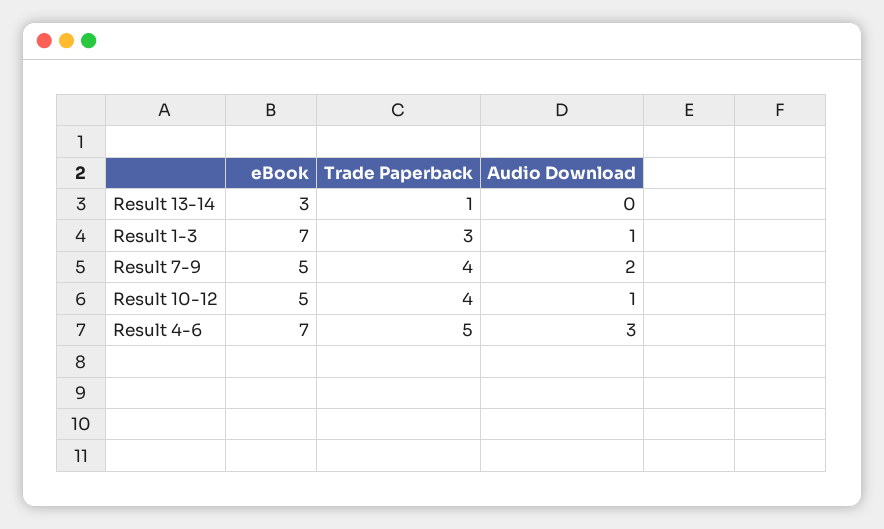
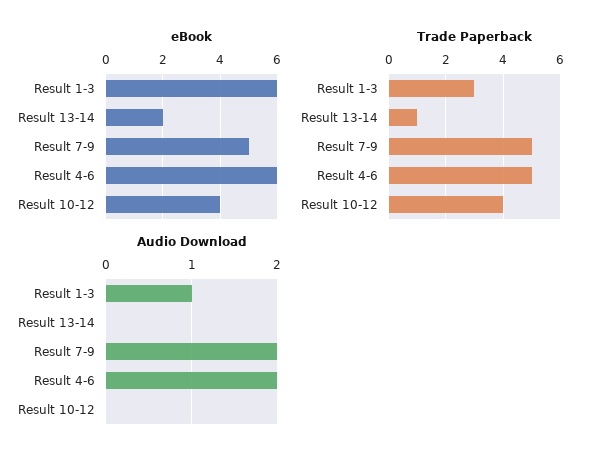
  {
    "eBook": {
-     "Result 13-14": 3,
+     "Result 13-14": 2,
-     "Result 1-3": 7,
+     "Result 1-3": 6,
      "Result 7-9": 5,
-     "Result 10-12": 5,
+     "Result 10-12": 4,
-     "Result 4-6": 7
+     "Result 4-6": 6
    },
    "Trade Paperback": {
      "Result 13-14": 1,
      "Result 1-3": 3,
-     "Result 7-9": 4,
+     "Result 7-9": 5,
      "Result 10-12": 4,
      "Result 4-6": 5
    },
    "Audio Download": {
      "Result 13-14": 0,
      "Result 1-3": 1,
      "Result 7-9": 2,
-     "Result 10-12": 1,
+     "Result 10-12": 0,
-     "Result 4-6": 3
+     "Result 4-6": 2
    }
  }

